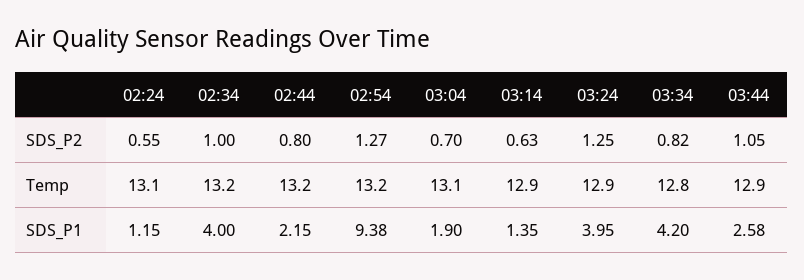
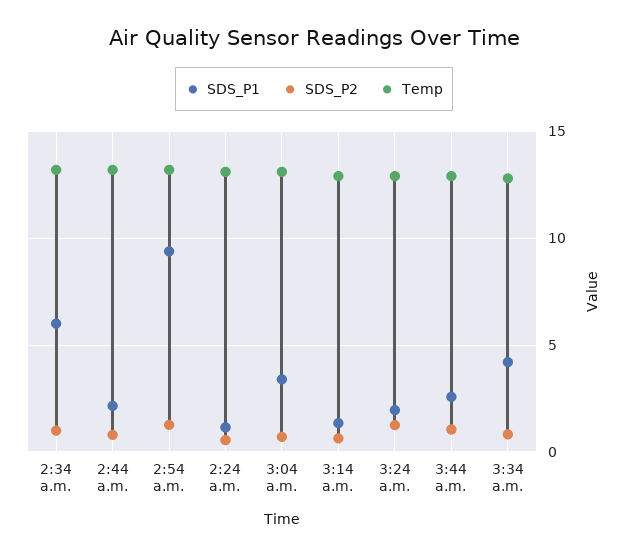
  {
    "SDS_P2": {
      "02:24": 0.55,
      "02:34": 1,
      "02:44": 0.8,
      "02:54": 1.27,
      "03:04": 0.7,
      "03:14": 0.63,
      "03:24": 1.25,
      "03:34": 0.82,
      "03:44": 1.05
    },
    "Temp": {
      "02:24": 13.1,
      "02:34": 13.2,
      "02:44": 13.2,
      "02:54": 13.2,
      "03:04": 13.1,
      "03:14": 12.9,
      "03:24": 12.9,
      "03:34": 12.8,
      "03:44": 12.9
    },
    "SDS_P1": {
      "02:24": 1.15,
-     "02:34": 4,
+     "02:34": 6,
      "02:44": 2.15,
      "02:54": 9.38,
-     "03:04": 1.9,
+     "03:04": 3.5,
      "03:14": 1.35,
-     "03:24": 3.95,
+     "03:24": 2,
      "03:34": 4.2,
      "03:44": 2.58
    }
  }

